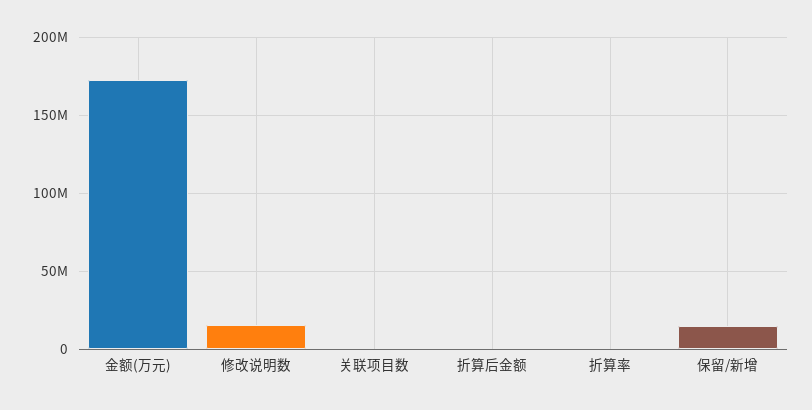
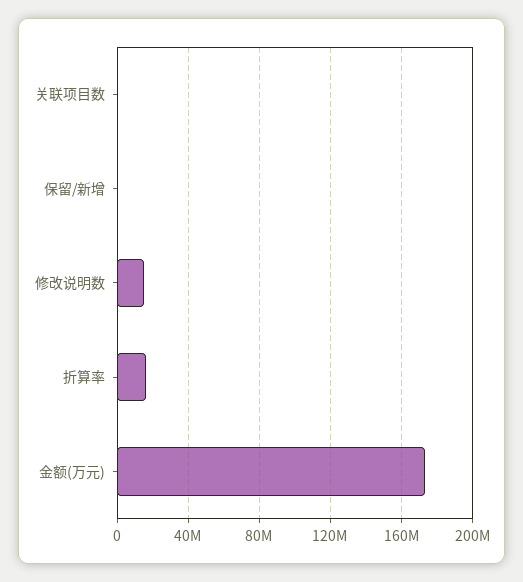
  {
    "金额(万元)": 175000000,
    "修改说明数": 15000000,
    "关联项目数": 0,
-   "折算后金额": 0,
-   "折算率": 0,
+   "折算率": 15000000,
-   "保留/新增": 15000000
+   "保留/新增": 0
  }

